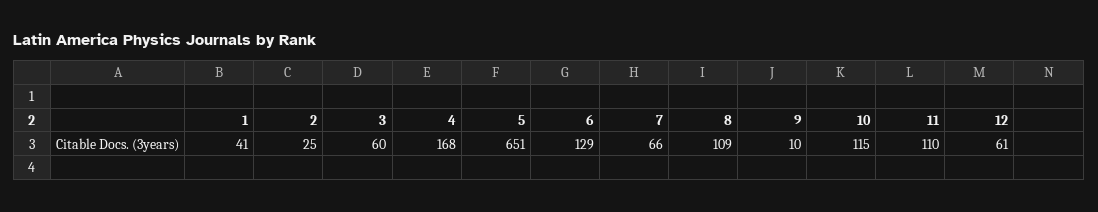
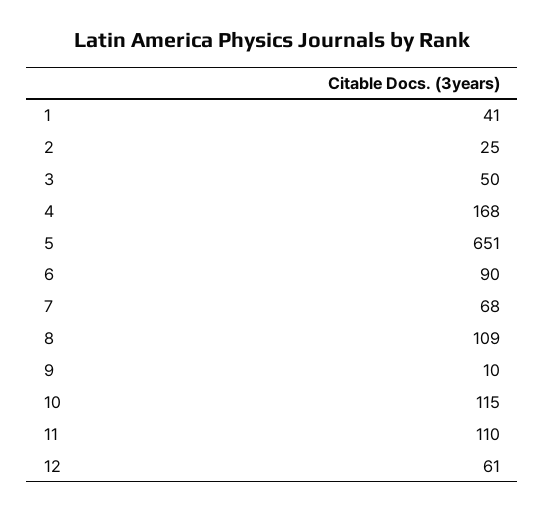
  {
    "1": 41,
    "2": 25,
-   "3": 60,
+   "3": 50,
    "4": 168,
    "5": 651,
-   "6": 129,
+   "6": 90,
-   "7": 66,
+   "7": 68,
    "8": 109,
    "9": 10,
    "10": 115,
    "11": 110,
    "12": 61
  }

